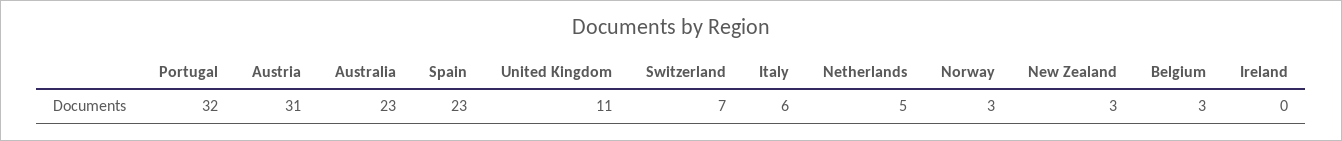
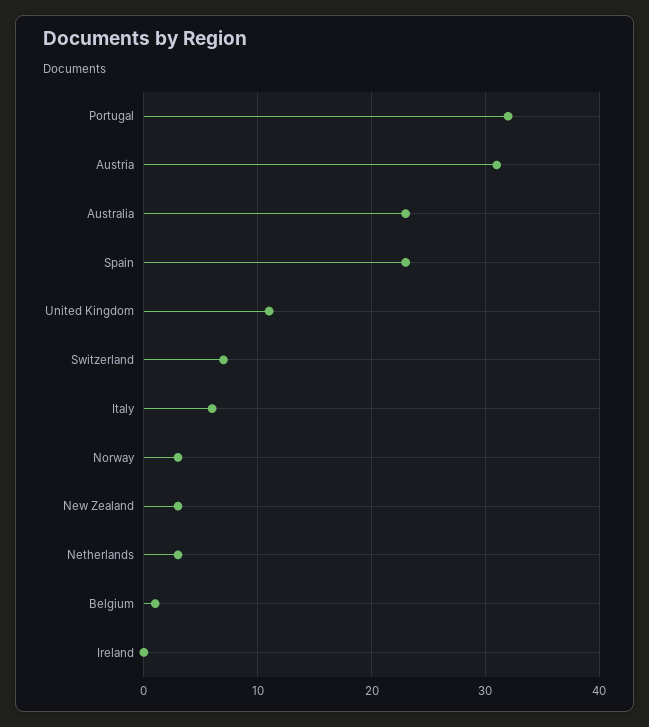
  {
    "Portugal": 32,
    "Austria": 31,
    "Australia": 23,
    "Spain": 23,
    "United Kingdom": 11,
    "Switzerland": 7,
    "Italy": 6,
-   "Netherlands": 5,
+   "Netherlands": 3,
    "Norway": 3,
    "New Zealand": 3,
-   "Belgium": 3,
+   "Belgium": 1,
    "Ireland": 0
  }

